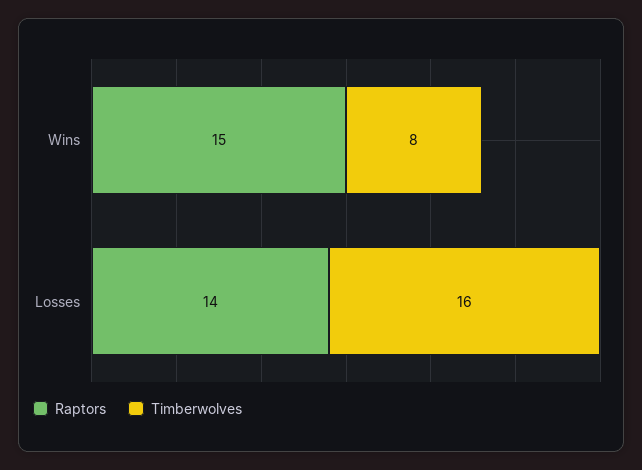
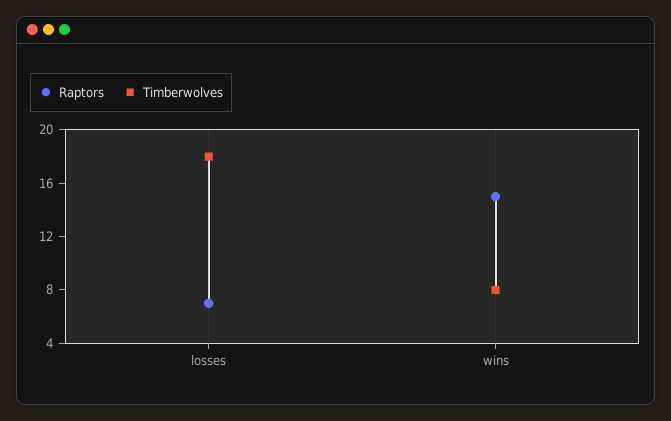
  {
    "Raptors": {
      "Wins": 15,
-     "Losses": 14
+     "Losses": 7
    },
    "Timberwolves": {
      "Wins": 8,
-     "Losses": 16
+     "Losses": 18
    }
  }

